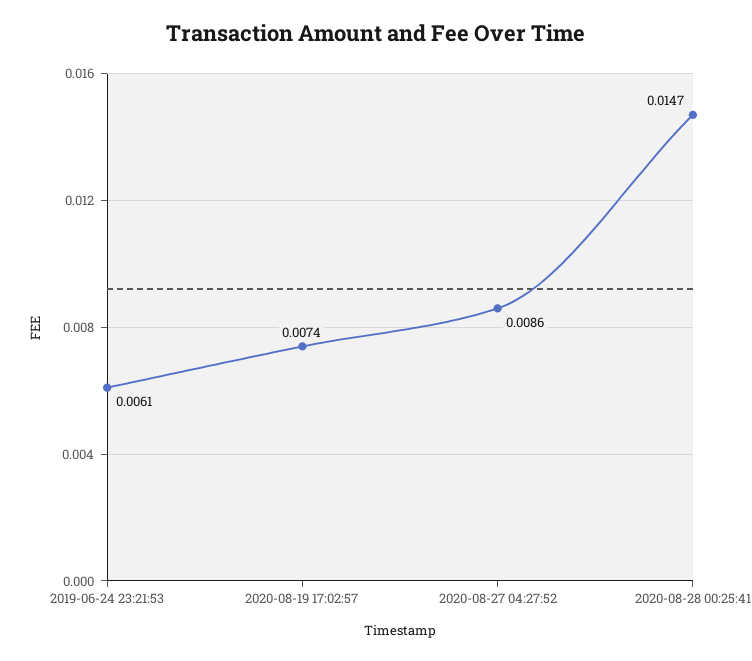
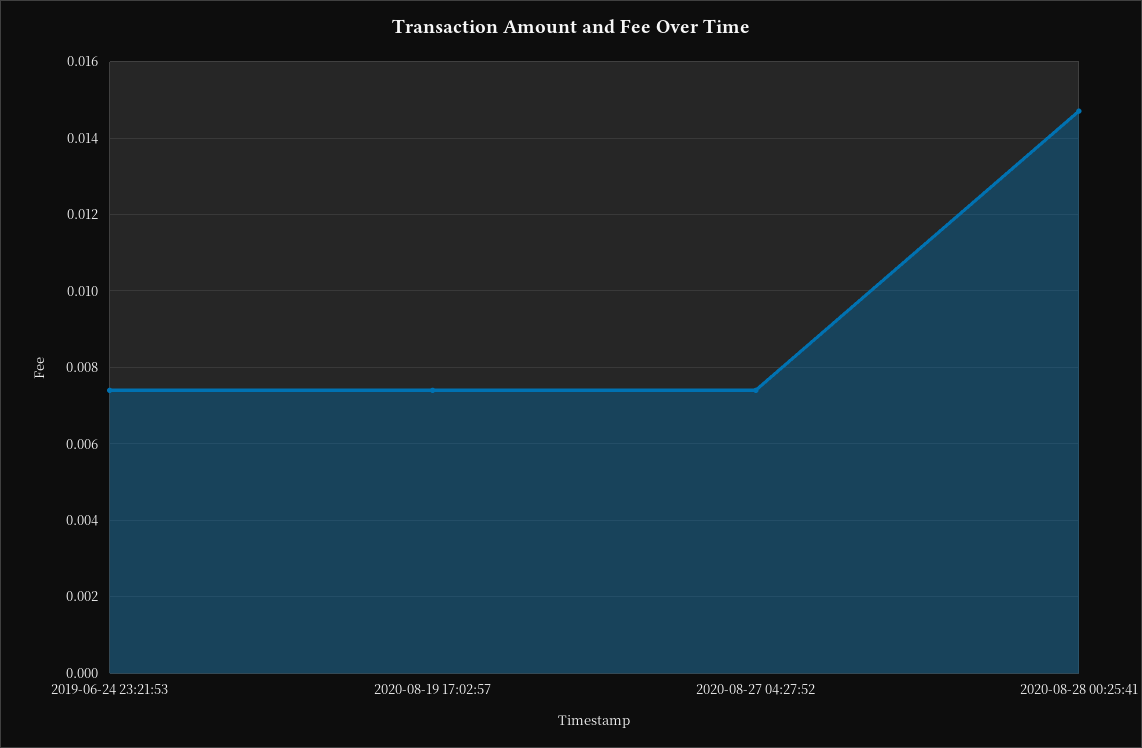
  {
-   "2019-06-24 23:21:53": 0.0061,
+   "2019-06-24 23:21:53": 0.0075,
    "2020-08-19 17:02:57": 0.0074,
-   "2020-08-27 04:27:52": 0.0086,
+   "2020-08-27 04:27:52": 0.0075,
    "2020-08-28 00:25:41": 0.0147
  }

